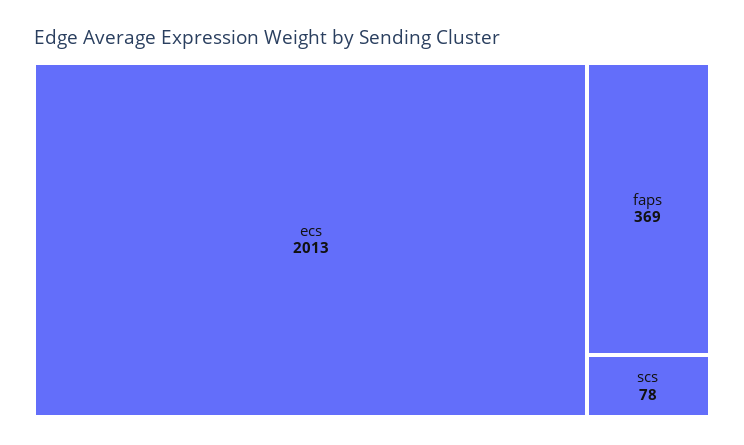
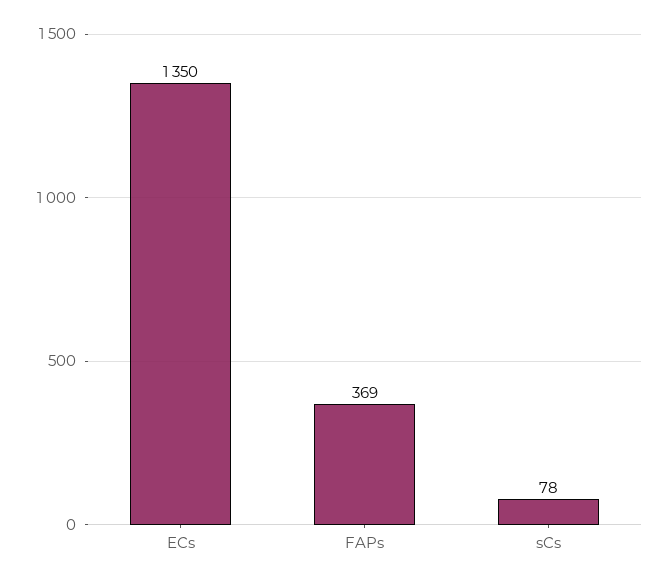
  {
-   "ecs": 2013,
+   "ecs": 1350,
    "faps": 369,
    "scs": 78
  }

